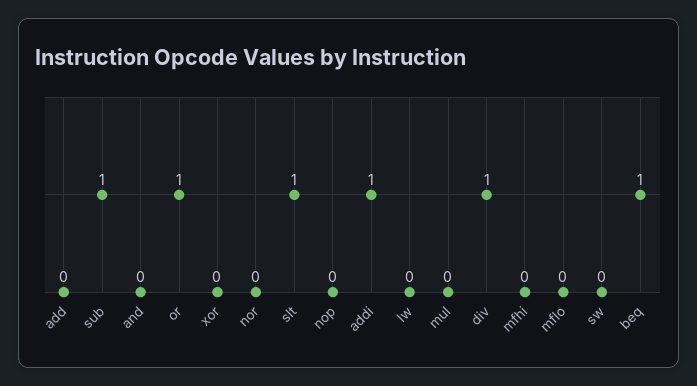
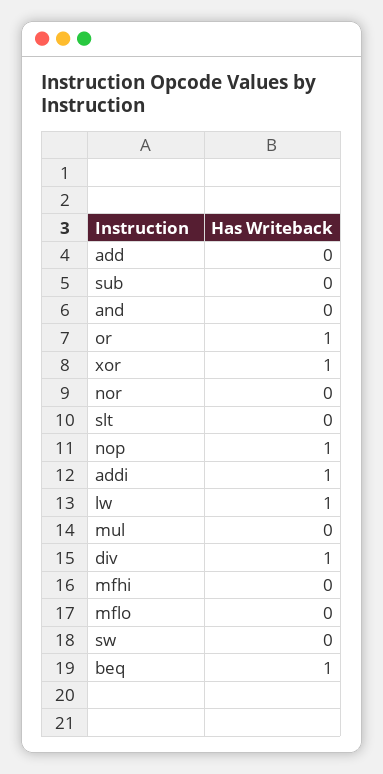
  {
    "add": 0,
-   "sub": 1,
+   "sub": 0,
    "and": 0,
    "or": 1,
-   "xor": 0,
+   "xor": 1,
    "nor": 0,
-   "slt": 1,
+   "slt": 0,
-   "nop": 0,
+   "nop": 1,
    "addi": 1,
-   "lw": 0,
+   "lw": 1,
    "mul": 0,
    "div": 1,
    "mfhi": 0,
    "mflo": 0,
    "sw": 0,
    "beq": 1
  }

